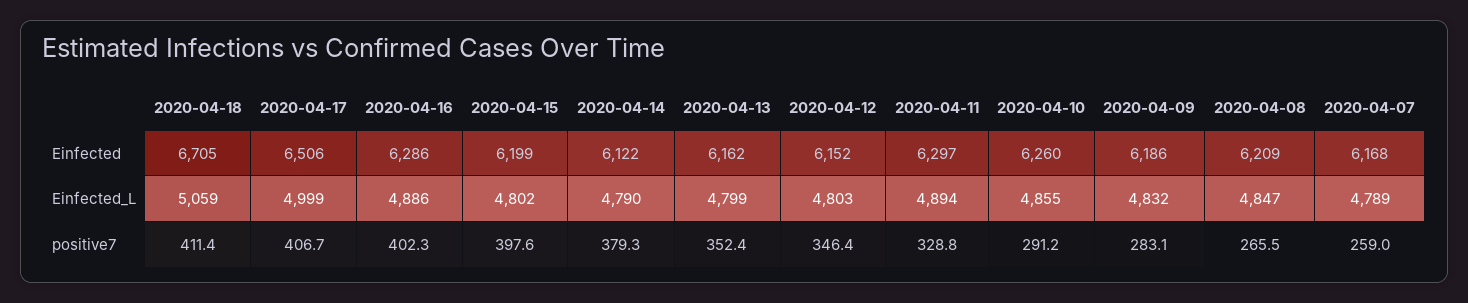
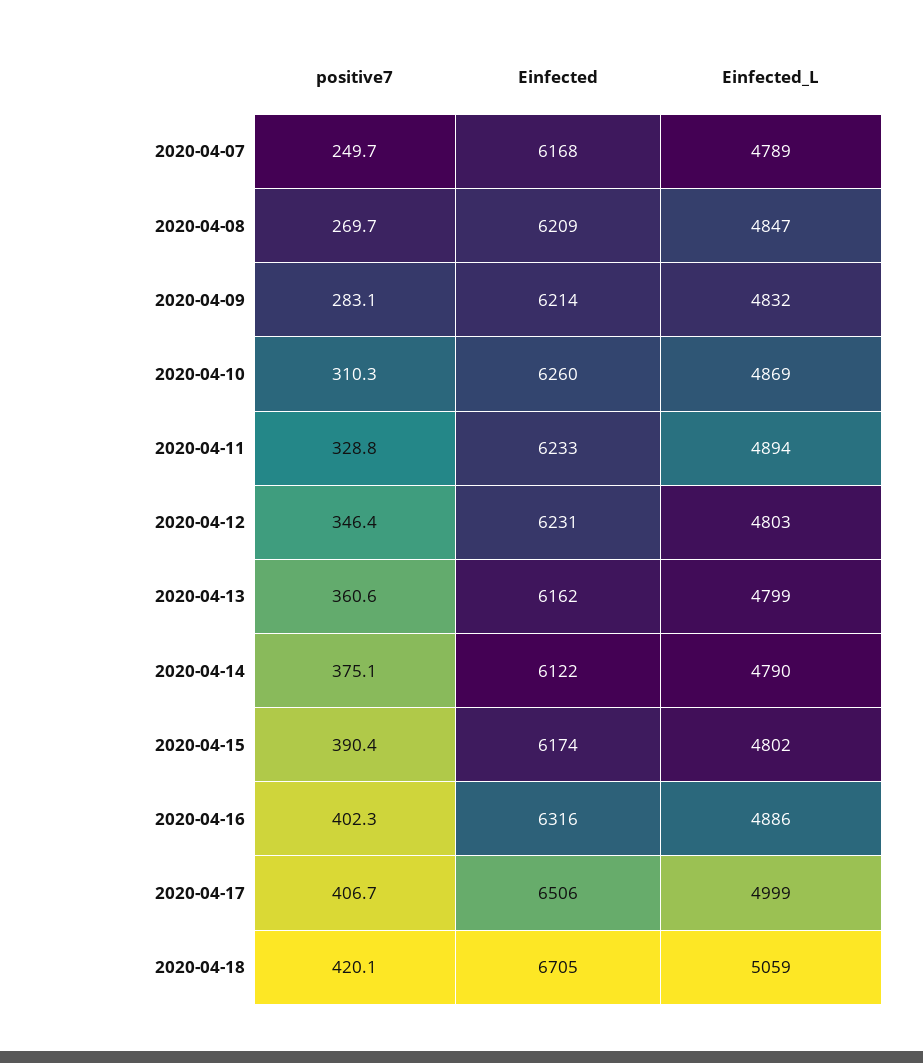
  {
    "2020-04-18": {
      "Einfected": 6705,
      "Einfected_L": 5059,
-     "positive7": 411.4
+     "positive7": 420.1
    },
    "2020-04-17": {
      "Einfected": 6506,
      "Einfected_L": 4999,
      "positive7": 406.7
    },
    "2020-04-16": {
-     "Einfected": 6286,
+     "Einfected": 6316,
      "Einfected_L": 4886,
      "positive7": 402.3
    },
    "2020-04-15": {
-     "Einfected": 6199,
+     "Einfected": 6174,
      "Einfected_L": 4802,
-     "positive7": 397.6
+     "positive7": 390.4
    },
    "2020-04-14": {
      "Einfected": 6122,
      "Einfected_L": 4790,
-     "positive7": 379.3
+     "positive7": 375.1
    },
    "2020-04-13": {
      "Einfected": 6162,
      "Einfected_L": 4799,
-     "positive7": 352.4
+     "positive7": 360.6
    },
    "2020-04-12": {
-     "Einfected": 6152,
+     "Einfected": 6231,
      "Einfected_L": 4803,
      "positive7": 346.4
    },
    "2020-04-11": {
-     "Einfected": 6297,
+     "Einfected": 6233,
      "Einfected_L": 4894,
      "positive7": 328.8
    },
    "2020-04-10": {
      "Einfected": 6260,
-     "Einfected_L": 4855,
+     "Einfected_L": 4869,
-     "positive7": 291.2
+     "positive7": 310.3
    },
    "2020-04-09": {
-     "Einfected": 6186,
+     "Einfected": 6214,
      "Einfected_L": 4832,
      "positive7": 283.1
    },
    "2020-04-08": {
      "Einfected": 6209,
      "Einfected_L": 4847,
-     "positive7": 265.5
+     "positive7": 269.7
    },
    "2020-04-07": {
      "Einfected": 6168,
      "Einfected_L": 4789,
-     "positive7": 259
+     "positive7": 249.7
    }
  }

